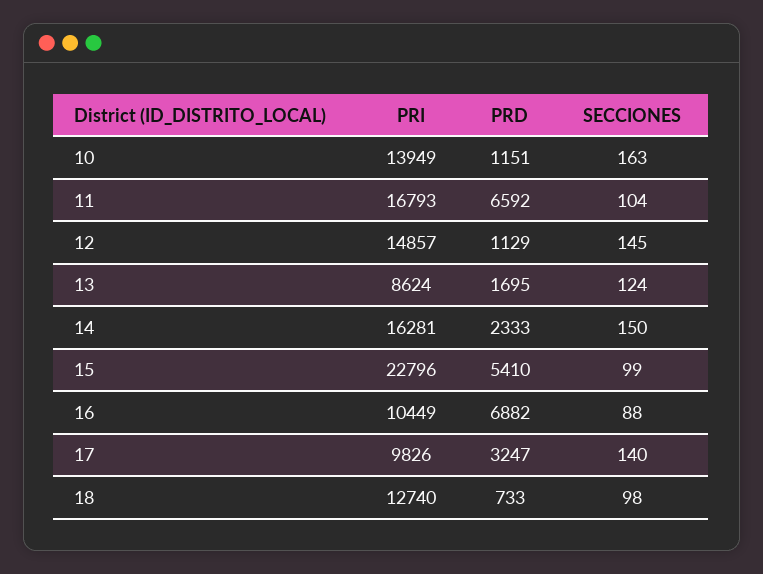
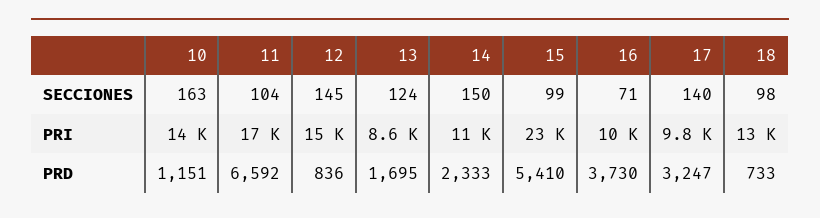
  {
    "PRI": {
      "10": 13949,
      "11": 16793,
      "12": 14857,
      "13": 8624,
-     "14": 16281,
+     "14": 11000,
      "15": 22796,
      "16": 10449,
      "17": 9826,
      "18": 12740
    },
    "PRD": {
      "10": 1151,
      "11": 6592,
-     "12": 1129,
+     "12": 836,
      "13": 1695,
      "14": 2333,
      "15": 5410,
-     "16": 6882,
+     "16": 3730,
      "17": 3247,
      "18": 733
    },
    "SECCIONES": {
      "10": 163,
      "11": 104,
      "12": 145,
      "13": 124,
      "14": 150,
      "15": 99,
-     "16": 88,
+     "16": 71,
      "17": 140,
      "18": 98
    }
  }

